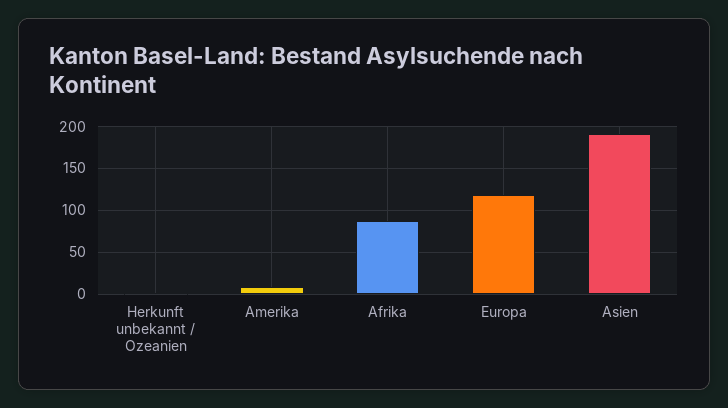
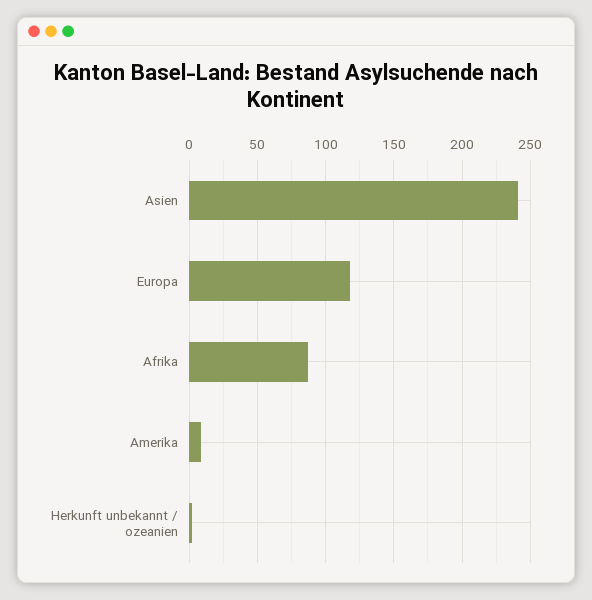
  {
    "Herkunft unbekannt / Ozeanien": 0,
    "Amerika": 10,
    "Afrika": 85,
    "Europa": 120,
-   "Asien": 190
+   "Asien": 240
  }

